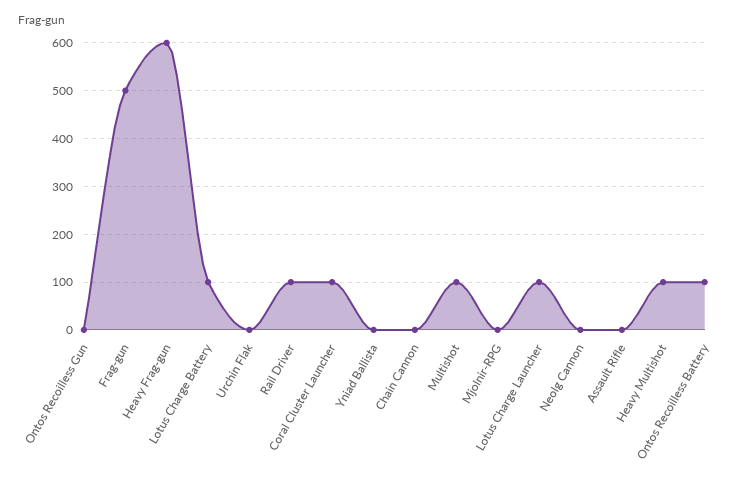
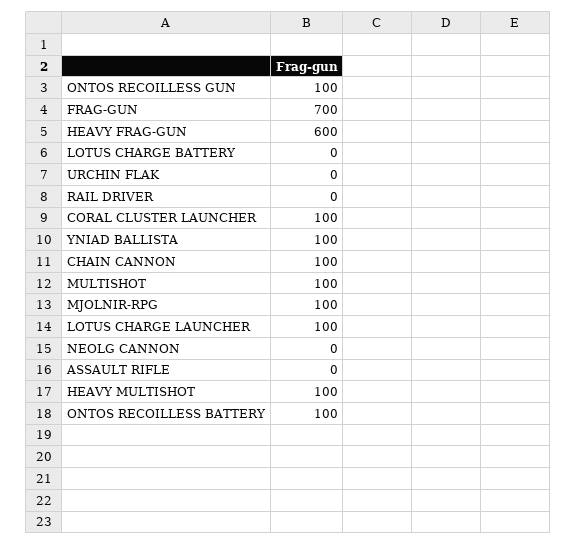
  {
-   "Ontos Recoilless Gun": 0,
+   "Ontos Recoilless Gun": 100,
-   "Frag-gun": 500,
+   "Frag-gun": 700,
    "Heavy Frag-gun": 600,
-   "Lotus Charge Battery": 100,
+   "Lotus Charge Battery": 0,
    "Urchin Flak": 0,
-   "Rail Driver": 100,
+   "Rail Driver": 0,
    "Coral Cluster Launcher": 100,
-   "Yniad Ballista": 0,
+   "Yniad Ballista": 100,
-   "Chain Cannon": 0,
+   "Chain Cannon": 100,
    "Multishot": 100,
-   "Mjolnir-RPG": 0,
+   "Mjolnir-RPG": 100,
    "Lotus Charge Launcher": 100,
    "Neolg Cannon": 0,
    "Assault Rifle": 0,
    "Heavy Multishot": 100,
    "Ontos Recoilless Battery": 100
  }

